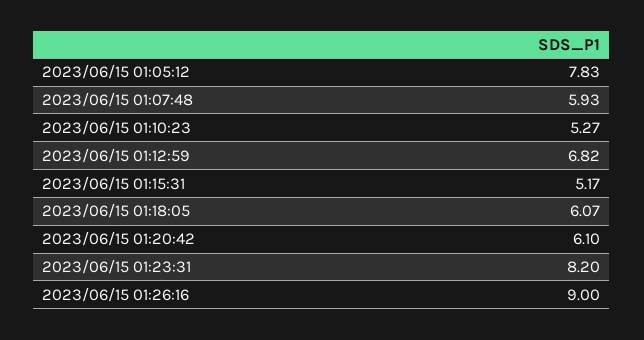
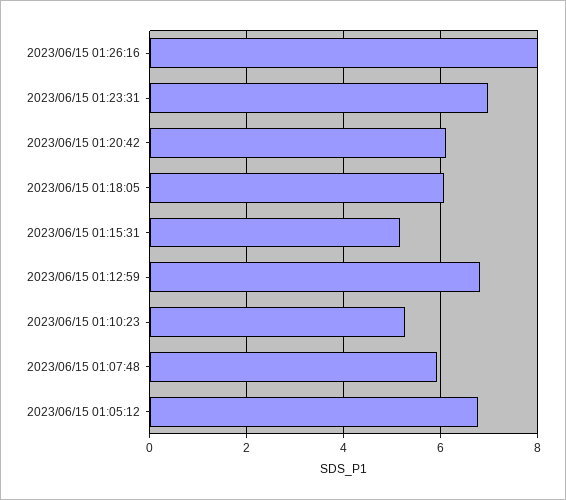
  {
-   "2023/06/15 01:05:12": 7.83,
+   "2023/06/15 01:05:12": 6.8,
    "2023/06/15 01:07:48": 5.93,
    "2023/06/15 01:10:23": 5.27,
    "2023/06/15 01:12:59": 6.82,
    "2023/06/15 01:15:31": 5.17,
    "2023/06/15 01:18:05": 6.07,
    "2023/06/15 01:20:42": 6.1,
-   "2023/06/15 01:23:31": 8.2,
+   "2023/06/15 01:23:31": 7,
-   "2023/06/15 01:26:16": 9
+   "2023/06/15 01:26:16": 8
  }

